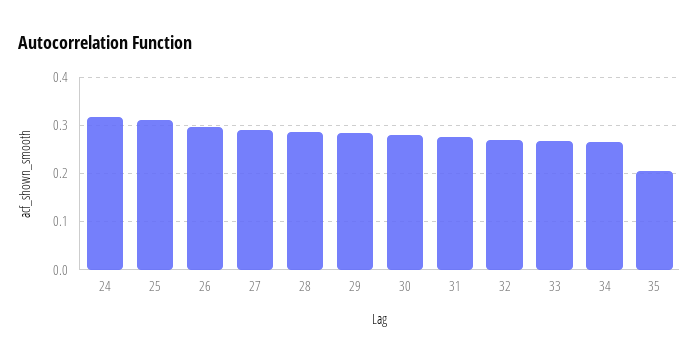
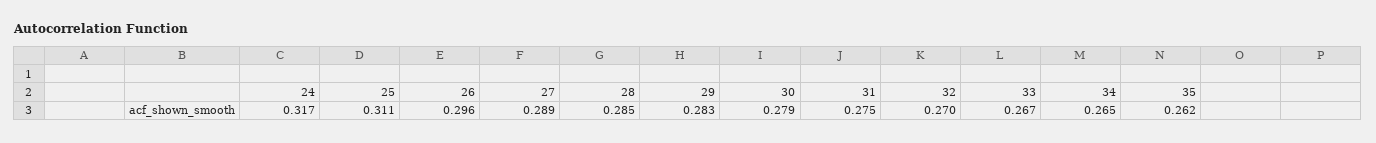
  {
    "24": 0.317,
    "25": 0.311,
    "26": 0.296,
    "27": 0.289,
    "28": 0.285,
    "29": 0.283,
    "30": 0.279,
    "31": 0.275,
    "32": 0.27,
    "33": 0.267,
    "34": 0.265,
-   "35": 0.2
+   "35": 0.262
  }

